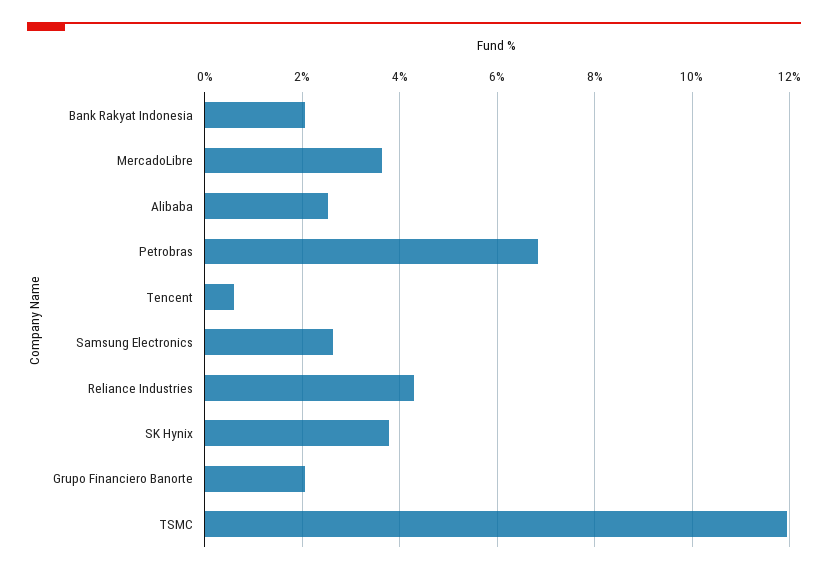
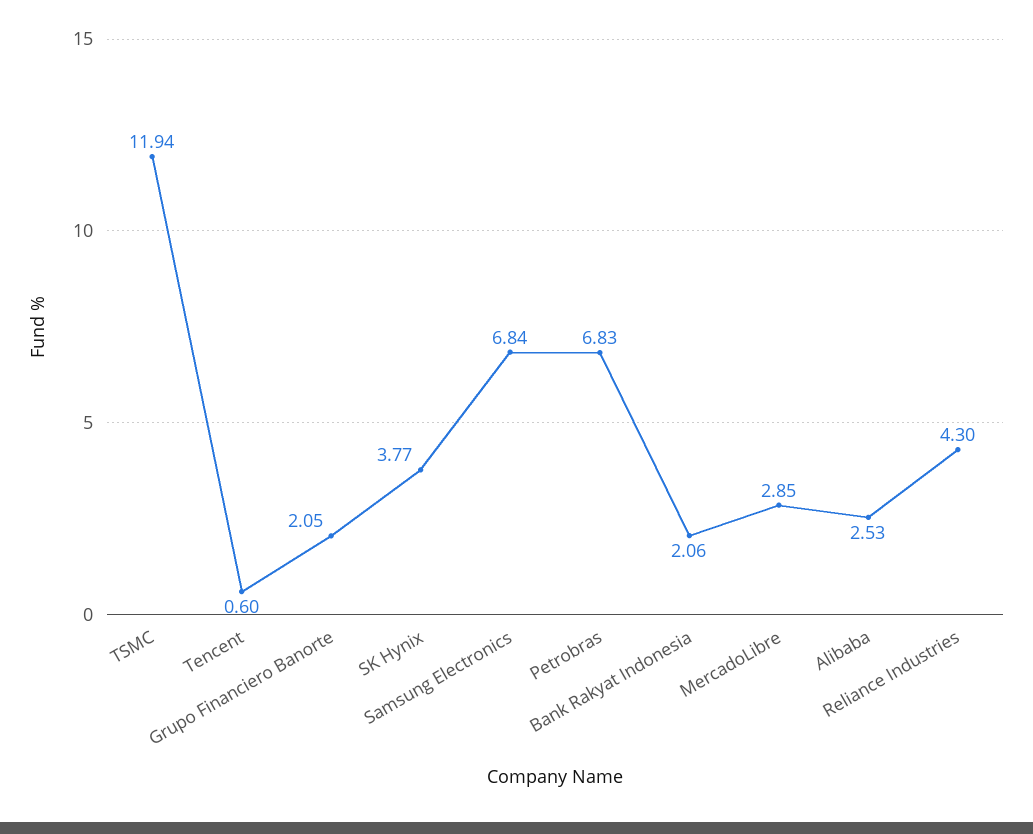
  {
    "Bank Rakyat Indonesia": 2.06,
-   "MercadoLibre": 3.6,
+   "MercadoLibre": 2.85,
    "Alibaba": 2.53,
    "Petrobras": 6.83,
    "Tencent": 0.6,
-   "Samsung Electronics": 2.6,
+   "Samsung Electronics": 6.84,
    "Reliance Industries": 4.3,
    "SK Hynix": 3.77,
    "Grupo Financiero Banorte": 2.05,
    "TSMC": 11.94
  }

